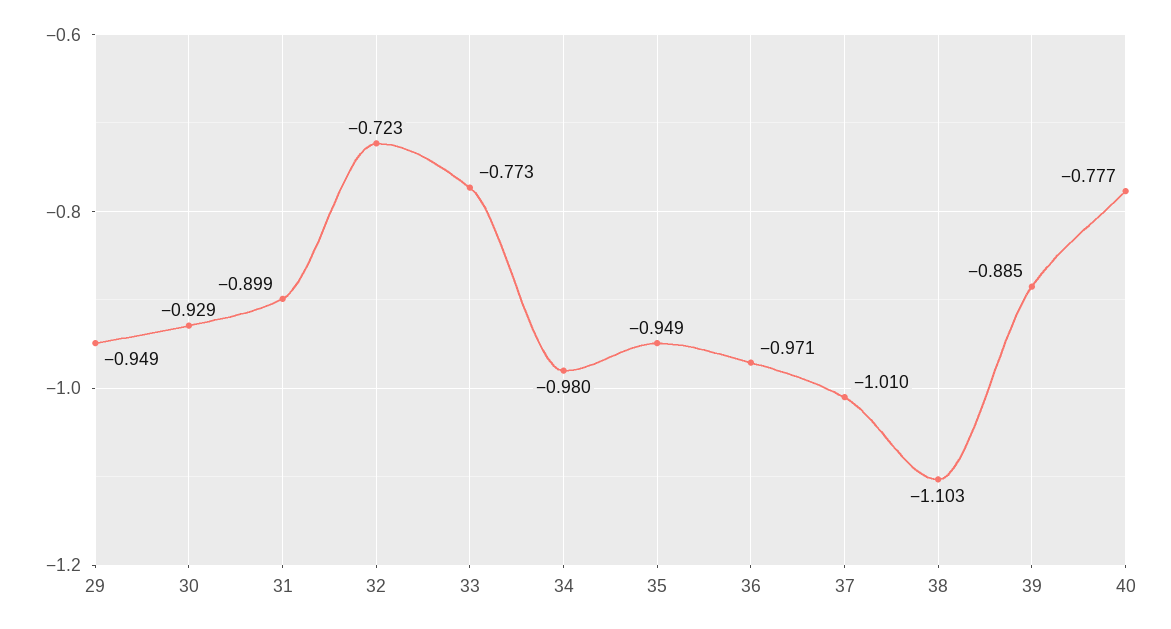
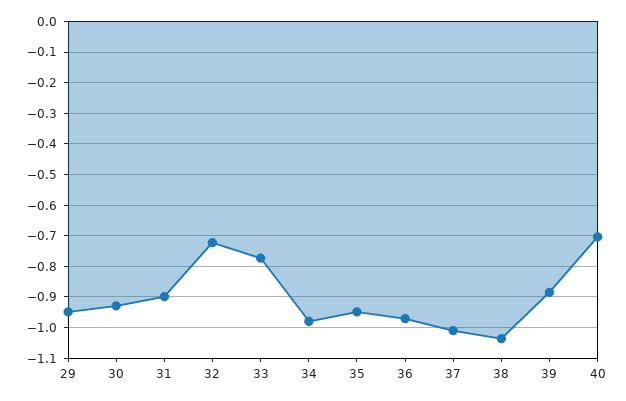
  {
    "29": -0.949,
    "30": -0.929,
    "31": -0.899,
    "32": -0.723,
    "33": -0.773,
    "34": -0.98,
    "35": -0.949,
    "36": -0.971,
    "37": -1.01,
-   "38": -1.103,
+   "38": -1.04,
    "39": -0.885,
-   "40": -0.777
+   "40": -0.7
  }

